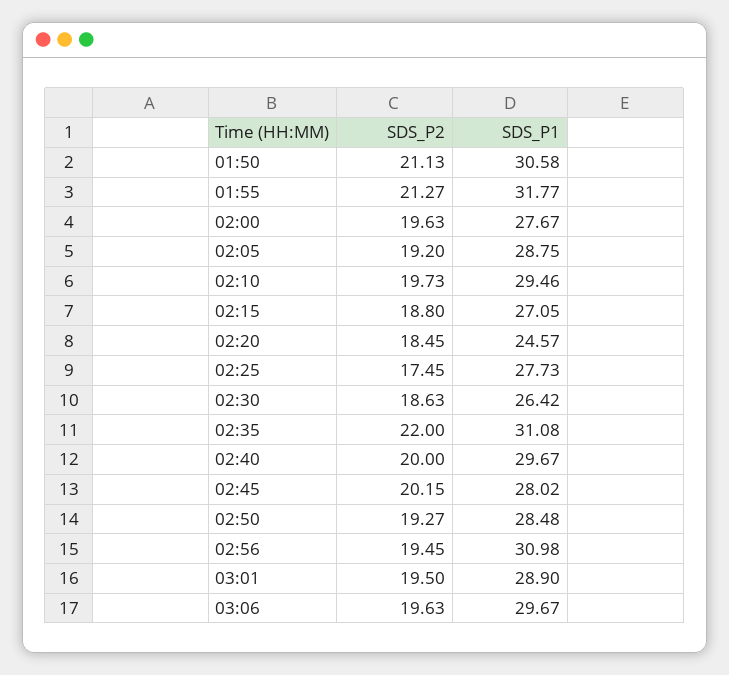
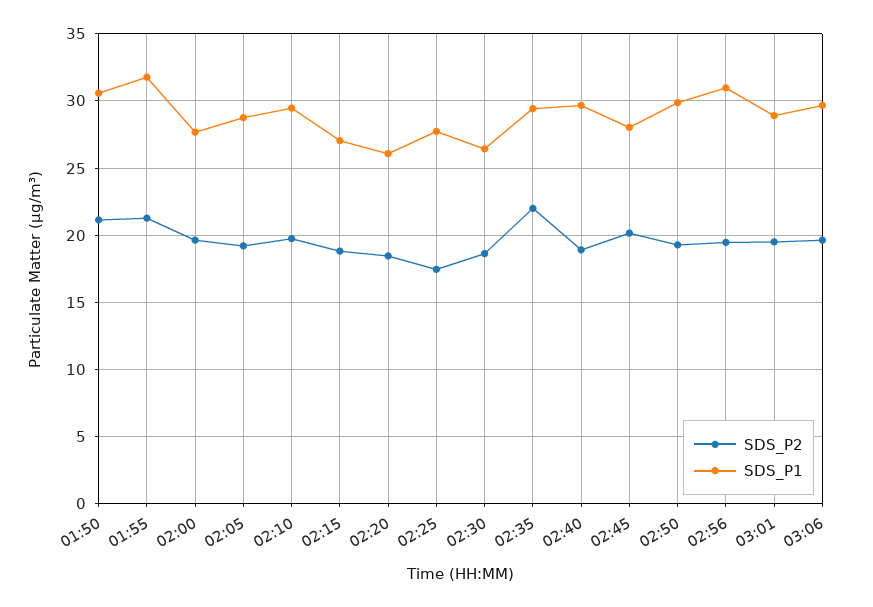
  {
    "SDS_P2": {
      "01:50": 21.13,
      "01:55": 21.27,
      "02:00": 19.63,
      "02:05": 19.2,
      "02:10": 19.73,
      "02:15": 18.8,
      "02:20": 18.45,
      "02:25": 17.45,
      "02:30": 18.63,
      "02:35": 22,
-     "02:40": 20,
+     "02:40": 19,
      "02:45": 20.15,
      "02:50": 19.27,
      "02:56": 19.45,
      "03:01": 19.5,
      "03:06": 19.63
    },
    "SDS_P1": {
      "01:50": 30.58,
      "01:55": 31.77,
      "02:00": 27.67,
      "02:05": 28.75,
      "02:10": 29.46,
      "02:15": 27.05,
-     "02:20": 24.57,
+     "02:20": 26,
      "02:25": 27.73,
      "02:30": 26.42,
-     "02:35": 31.08,
+     "02:35": 29.5,
      "02:40": 29.67,
      "02:45": 28.02,
-     "02:50": 28.48,
+     "02:50": 30,
      "02:56": 30.98,
      "03:01": 28.9,
      "03:06": 29.67
    }
  }

